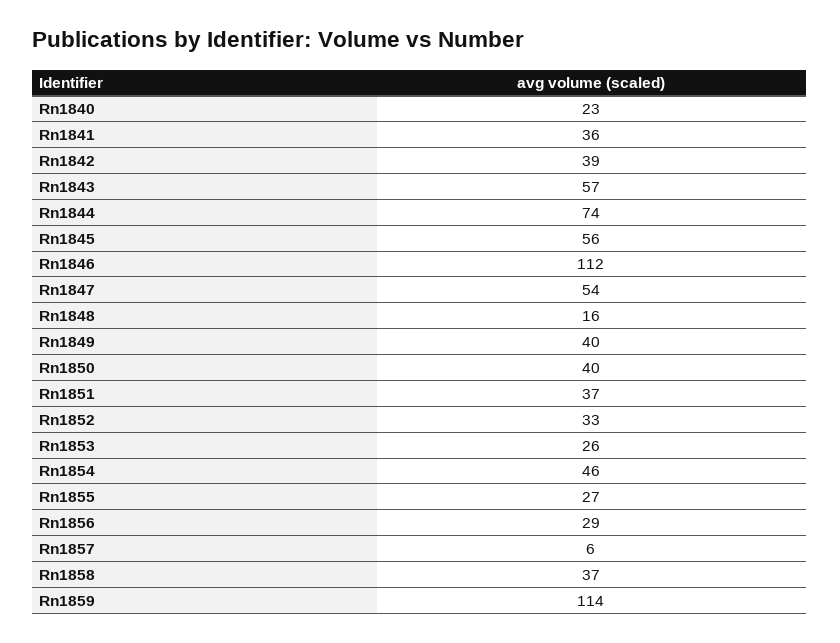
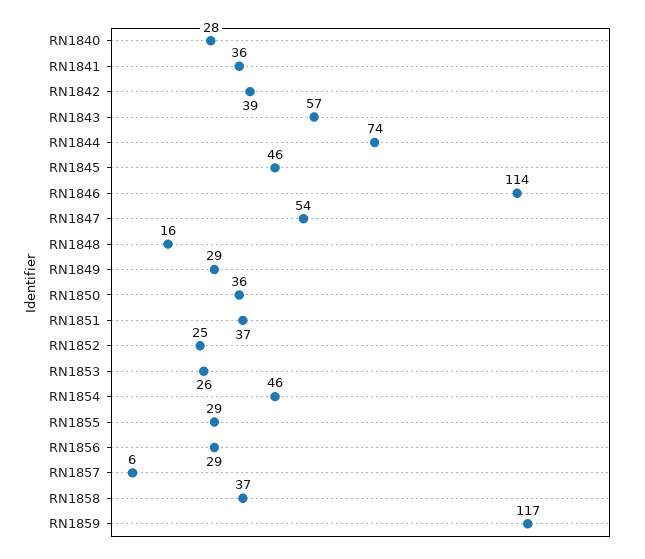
  {
-   "Rn1840": 23,
+   "Rn1840": 28,
    "Rn1841": 36,
    "Rn1842": 39,
    "Rn1843": 57,
    "Rn1844": 74,
-   "Rn1845": 56,
+   "Rn1845": 46,
-   "Rn1846": 112,
+   "Rn1846": 114,
    "Rn1847": 54,
    "Rn1848": 16,
-   "Rn1849": 40,
+   "Rn1849": 29,
-   "Rn1850": 40,
+   "Rn1850": 36,
    "Rn1851": 37,
-   "Rn1852": 33,
+   "Rn1852": 25,
    "Rn1853": 26,
    "Rn1854": 46,
-   "Rn1855": 27,
+   "Rn1855": 29,
    "Rn1856": 29,
    "Rn1857": 6,
    "Rn1858": 37,
-   "Rn1859": 114
+   "Rn1859": 117
  }

